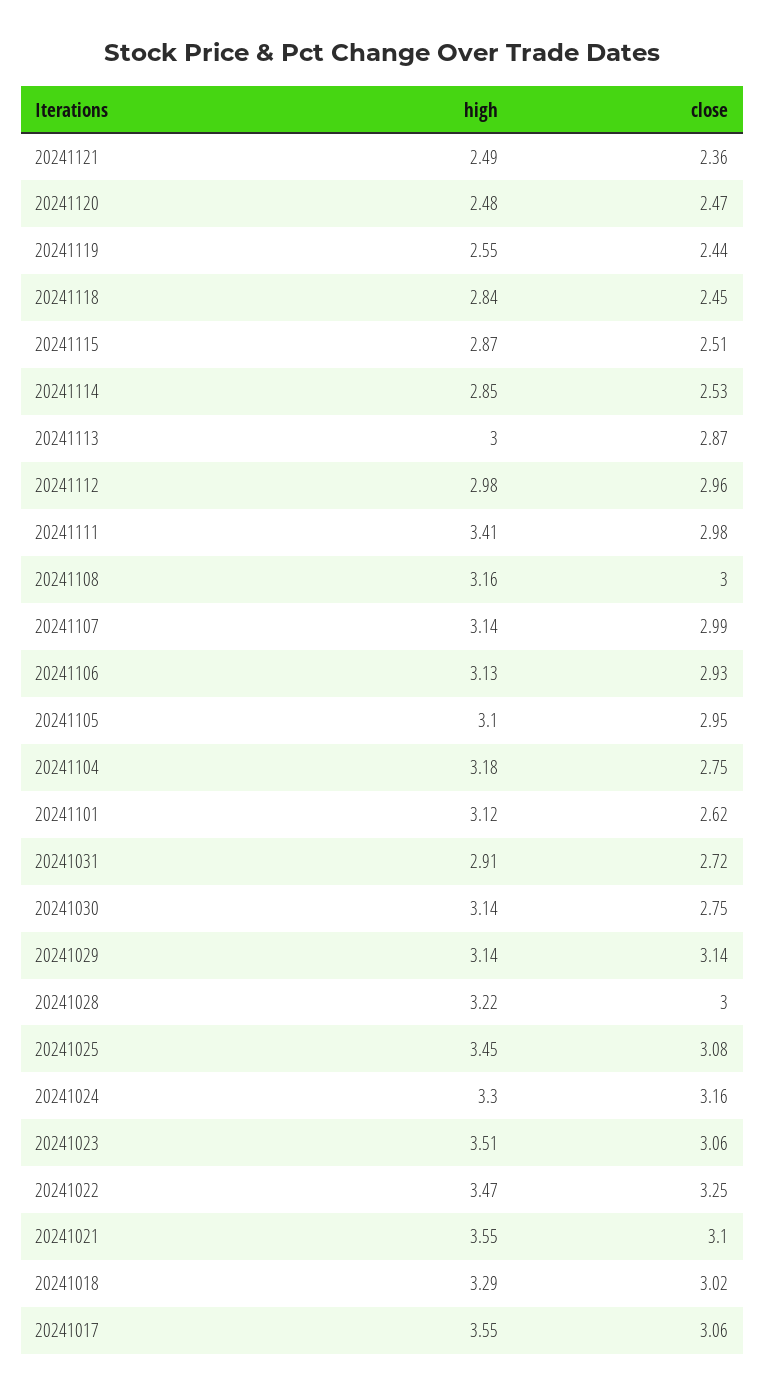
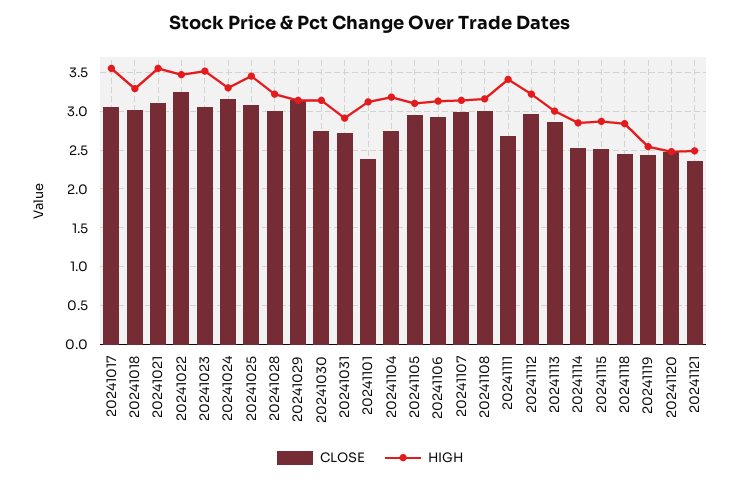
  {
    "high": {
      "20241121": 2.49,
      "20241120": 2.48,
      "20241119": 2.55,
      "20241118": 2.84,
      "20241115": 2.87,
      "20241114": 2.85,
      "20241113": 3,
-     "20241112": 2.98,
+     "20241112": 3.2,
      "20241111": 3.41,
      "20241108": 3.16,
      "20241107": 3.14,
      "20241106": 3.13,
      "20241105": 3.1,
      "20241104": 3.18,
      "20241101": 3.12,
      "20241031": 2.91,
      "20241030": 3.14,
      "20241029": 3.14,
      "20241028": 3.22,
      "20241025": 3.45,
      "20241024": 3.3,
      "20241023": 3.51,
      "20241022": 3.47,
      "20241021": 3.55,
      "20241018": 3.29,
      "20241017": 3.55
    },
    "close": {
      "20241121": 2.36,
      "20241120": 2.47,
      "20241119": 2.44,
      "20241118": 2.45,
      "20241115": 2.51,
      "20241114": 2.53,
      "20241113": 2.87,
      "20241112": 2.96,
-     "20241111": 2.98,
+     "20241111": 2.7,
      "20241108": 3,
      "20241107": 2.99,
      "20241106": 2.93,
      "20241105": 2.95,
      "20241104": 2.75,
-     "20241101": 2.62,
+     "20241101": 2.4,
      "20241031": 2.72,
      "20241030": 2.75,
      "20241029": 3.14,
      "20241028": 3,
      "20241025": 3.08,
      "20241024": 3.16,
      "20241023": 3.06,
      "20241022": 3.25,
      "20241021": 3.1,
      "20241018": 3.02,
      "20241017": 3.06
    }
  }

